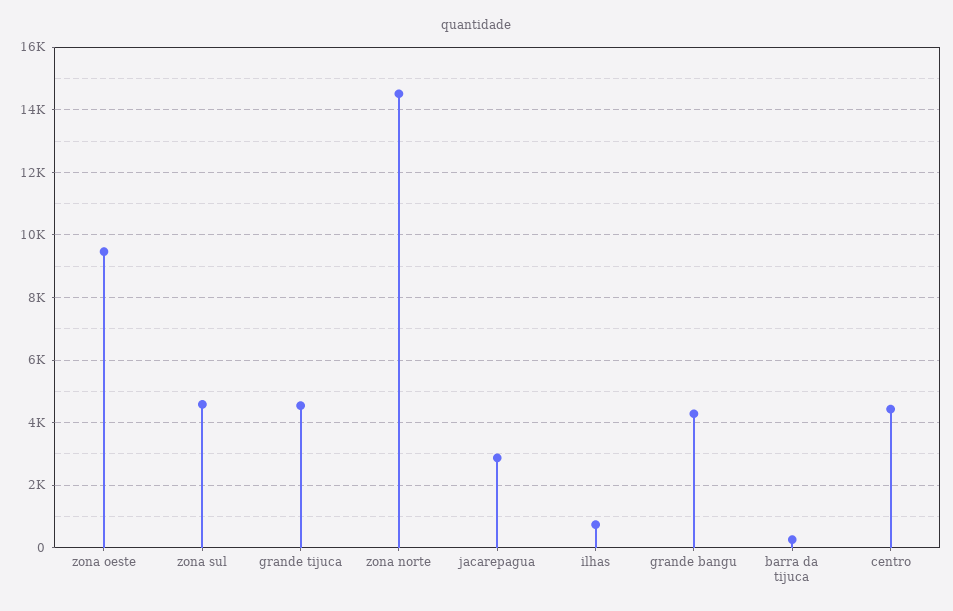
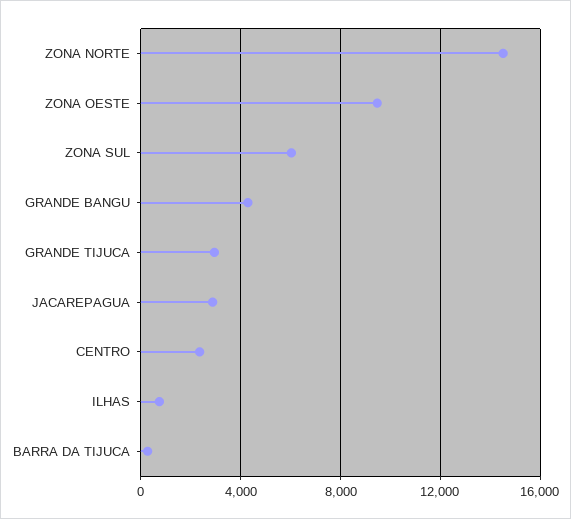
  {
    "zona oeste": 9400,
-   "zona sul": 4600,
+   "zona sul": 6000,
-   "grande tijuca": 4600,
+   "grande tijuca": 3000,
    "zona norte": 14600,
    "jacarepagua": 2800,
    "ilhas": 800,
    "grande bangu": 4200,
    "barra da tijuca": 200,
-   "centro": 4400
+   "centro": 2500
  }

